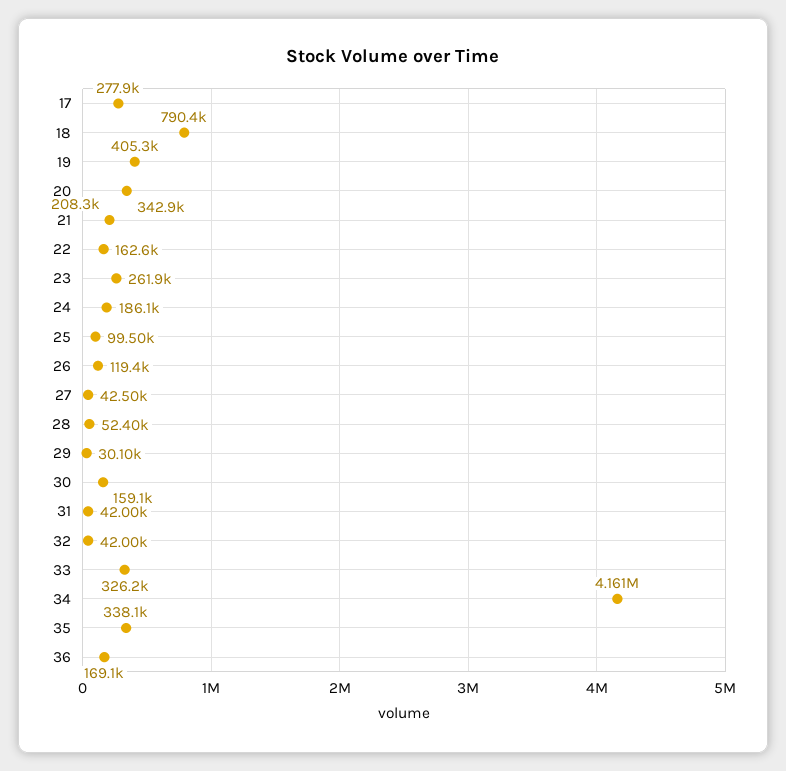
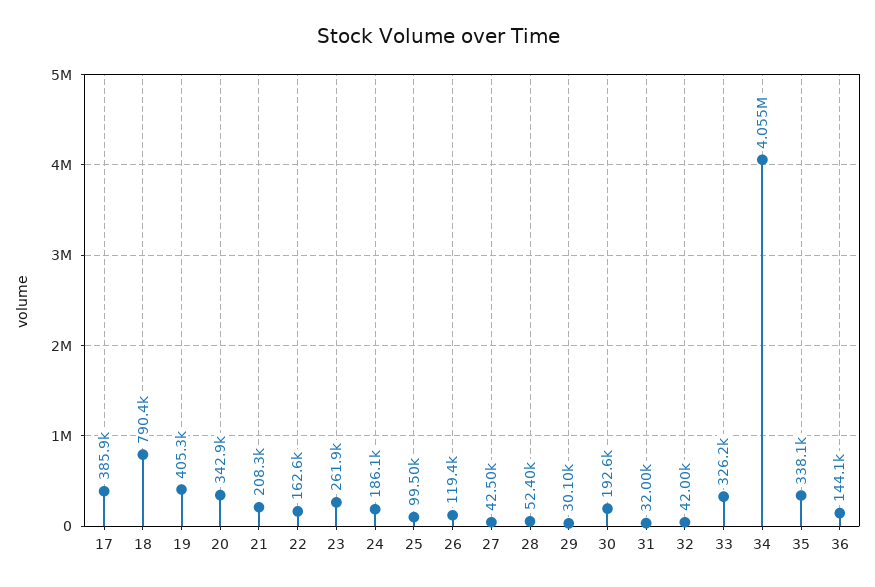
  {
-   "17": 277900,
+   "17": 385900,
    "18": 790400,
    "19": 405300,
    "20": 342900,
    "21": 208300,
    "22": 162600,
    "23": 261900,
    "24": 186100,
    "25": 99500,
    "26": 119400,
    "27": 42500,
    "28": 52400,
    "29": 30100,
-   "30": 159100,
+   "30": 192600,
-   "31": 42000,
+   "31": 32000,
    "32": 42000,
    "33": 326200,
-   "34": 4161000,
+   "34": 4055000,
    "35": 338100,
-   "36": 169100
+   "36": 144100
  }

